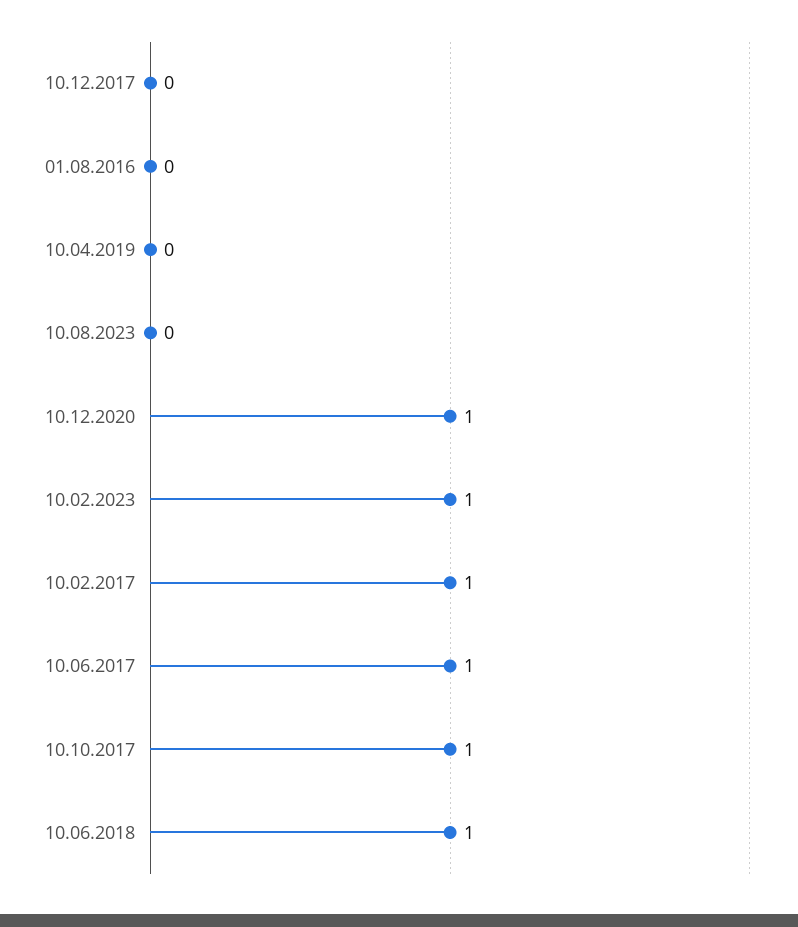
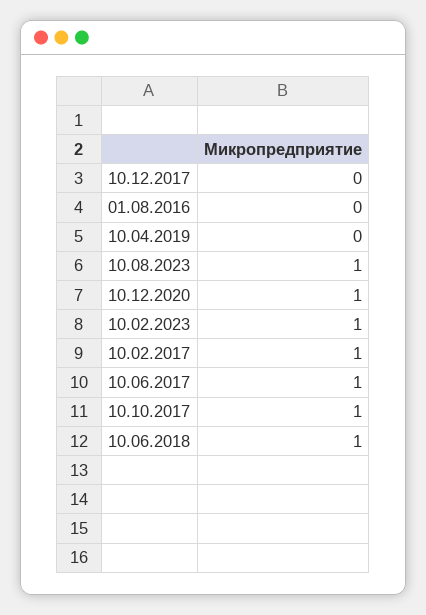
  {
    "10.12.2017": 0,
    "01.08.2016": 0,
    "10.04.2019": 0,
-   "10.08.2023": 0,
+   "10.08.2023": 1,
    "10.12.2020": 1,
    "10.02.2023": 1,
    "10.02.2017": 1,
    "10.06.2017": 1,
    "10.10.2017": 1,
    "10.06.2018": 1
  }

